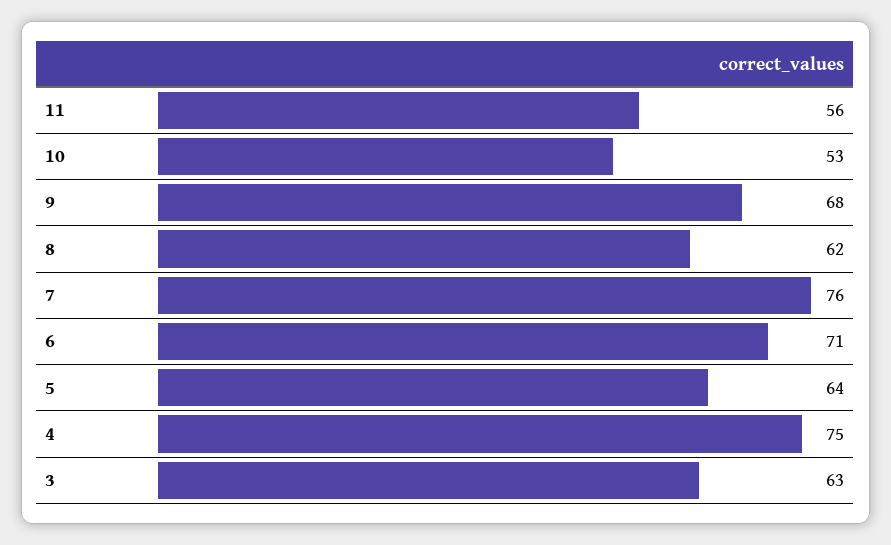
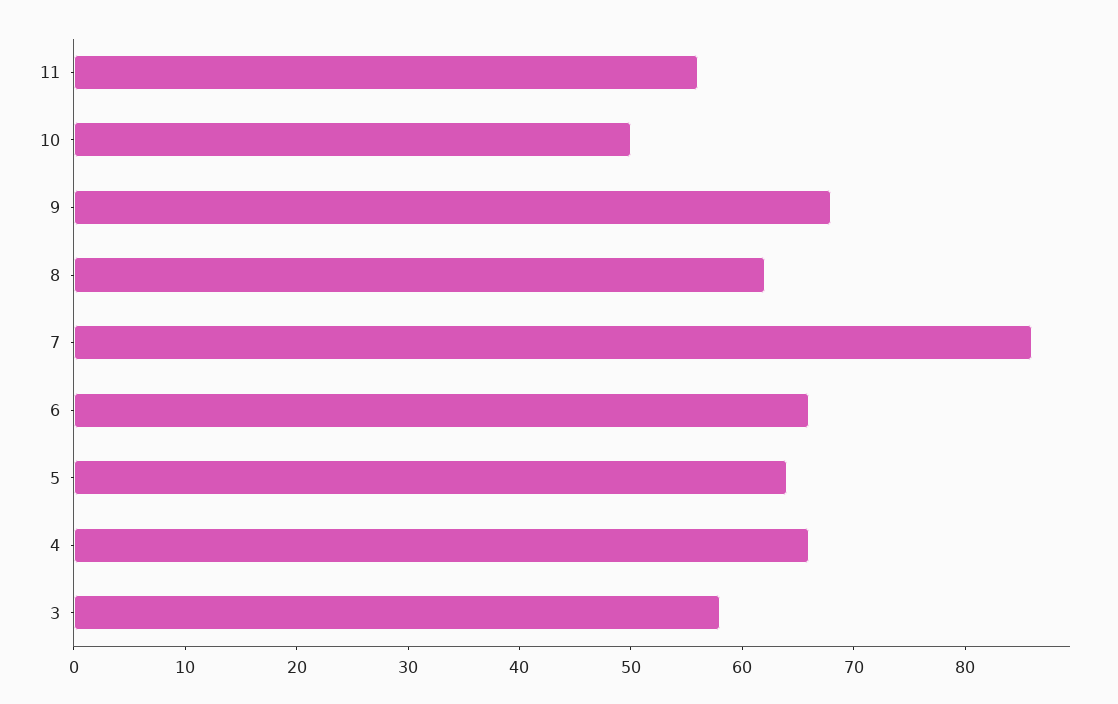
  {
    "11": 56,
-   "10": 53,
+   "10": 50,
    "9": 68,
    "8": 62,
-   "7": 76,
+   "7": 86,
-   "6": 71,
+   "6": 66,
    "5": 64,
-   "4": 75,
+   "4": 66,
-   "3": 63
+   "3": 58
  }

